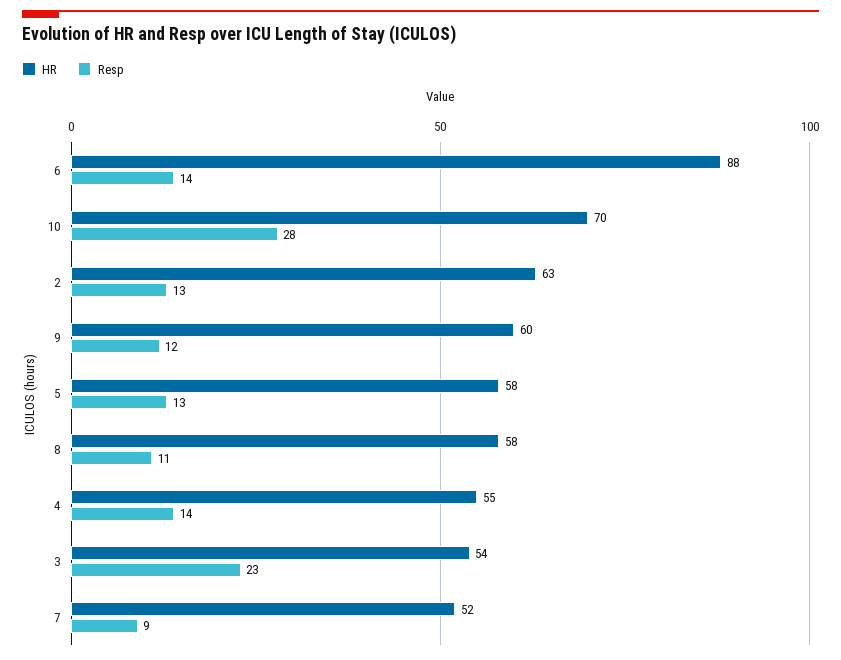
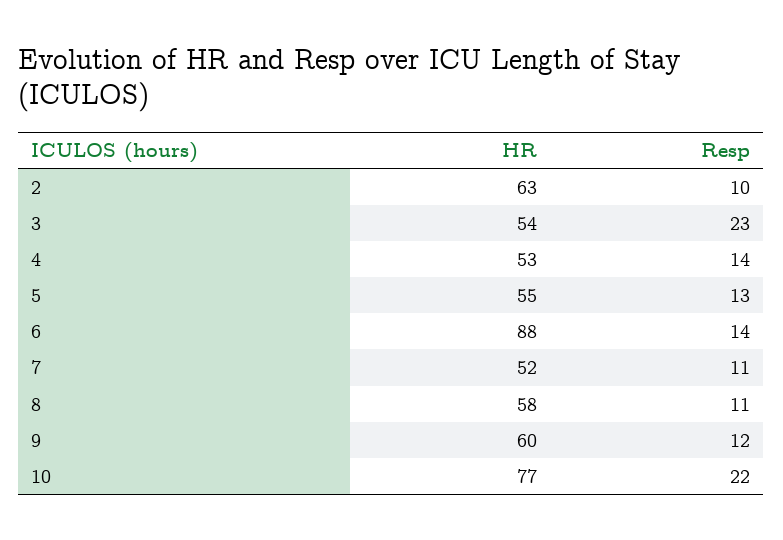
  {
    "HR": {
      "6": 88,
-     "10": 70,
+     "10": 77,
      "2": 63,
      "9": 60,
-     "5": 58,
+     "5": 55,
      "8": 58,
-     "4": 55,
+     "4": 53,
      "3": 54,
      "7": 52
    },
    "Resp": {
      "6": 14,
-     "10": 28,
+     "10": 22,
-     "2": 13,
+     "2": 10,
      "9": 12,
      "5": 13,
      "8": 11,
      "4": 14,
      "3": 23,
-     "7": 9
+     "7": 11
    }
  }

